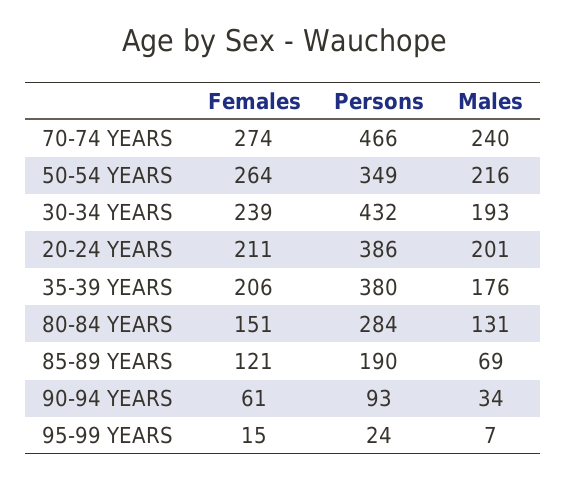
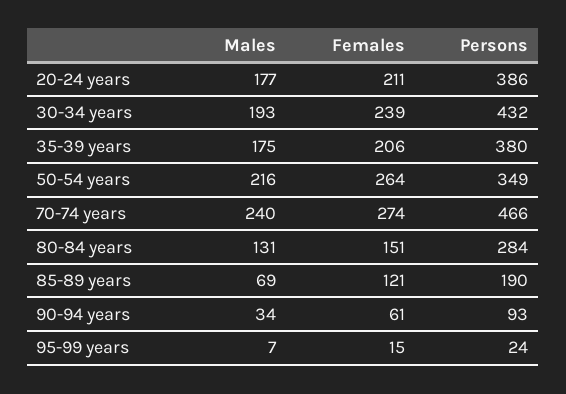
  {
    "Females": {
      "70-74 YEARS": 274,
      "50-54 YEARS": 264,
      "30-34 YEARS": 239,
      "20-24 YEARS": 211,
      "35-39 YEARS": 206,
      "80-84 YEARS": 151,
      "85-89 YEARS": 121,
      "90-94 YEARS": 61,
      "95-99 YEARS": 15
    },
    "Persons": {
      "70-74 YEARS": 466,
      "50-54 YEARS": 349,
      "30-34 YEARS": 432,
      "20-24 YEARS": 386,
      "35-39 YEARS": 380,
      "80-84 YEARS": 284,
      "85-89 YEARS": 190,
      "90-94 YEARS": 93,
      "95-99 YEARS": 24
    },
    "Males": {
      "70-74 YEARS": 240,
      "50-54 YEARS": 216,
      "30-34 YEARS": 193,
-     "20-24 YEARS": 201,
+     "20-24 YEARS": 177,
-     "35-39 YEARS": 176,
+     "35-39 YEARS": 175,
      "80-84 YEARS": 131,
      "85-89 YEARS": 69,
      "90-94 YEARS": 34,
      "95-99 YEARS": 7
    }
  }

